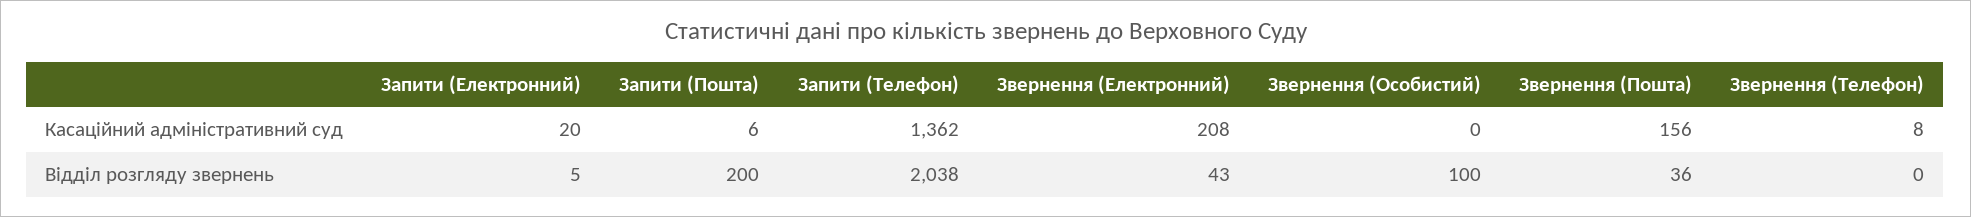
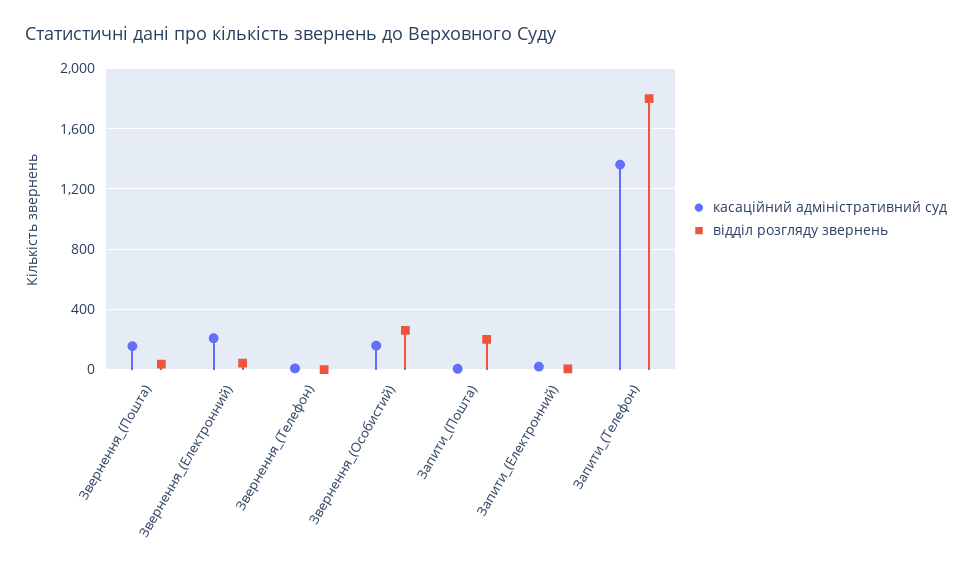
  {
    "Касаційний адміністративний суд": {
      "Запити (Електронний)": 20,
      "Запити (Пошта)": 6,
      "Запити (Телефон)": 1362,
      "Звернення (Електронний)": 208,
-     "Звернення (Особистий)": 0,
+     "Звернення (Особистий)": 150,
      "Звернення (Пошта)": 156,
      "Звернення (Телефон)": 8
    },
    "Відділ розгляду звернень": {
      "Запити (Електронний)": 5,
      "Запити (Пошта)": 200,
-     "Запити (Телефон)": 2038,
+     "Запити (Телефон)": 1800,
      "Звернення (Електронний)": 43,
-     "Звернення (Особистий)": 100,
+     "Звернення (Особистий)": 250,
      "Звернення (Пошта)": 36,
      "Звернення (Телефон)": 0
    }
  }

